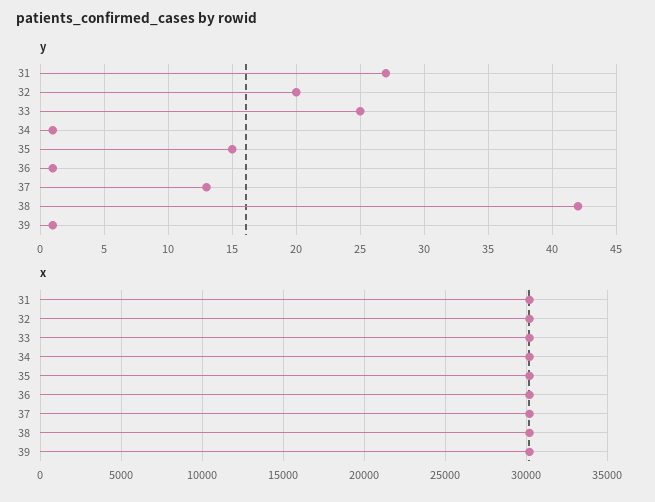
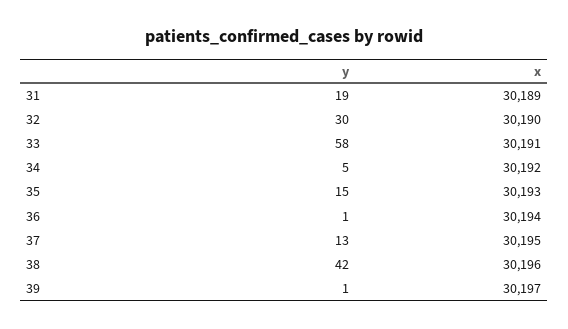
  {
    "y": {
-     "31": 27,
+     "31": 19,
-     "32": 20,
+     "32": 30,
-     "33": 25,
+     "33": 58,
-     "34": 1,
+     "34": 5,
      "35": 15,
      "36": 1,
      "37": 13,
      "38": 42,
      "39": 1
    },
    "x": {
      "31": 30189,
      "32": 30190,
      "33": 30191,
      "34": 30192,
      "35": 30193,
      "36": 30194,
      "37": 30195,
      "38": 30196,
      "39": 30197
    }
  }

